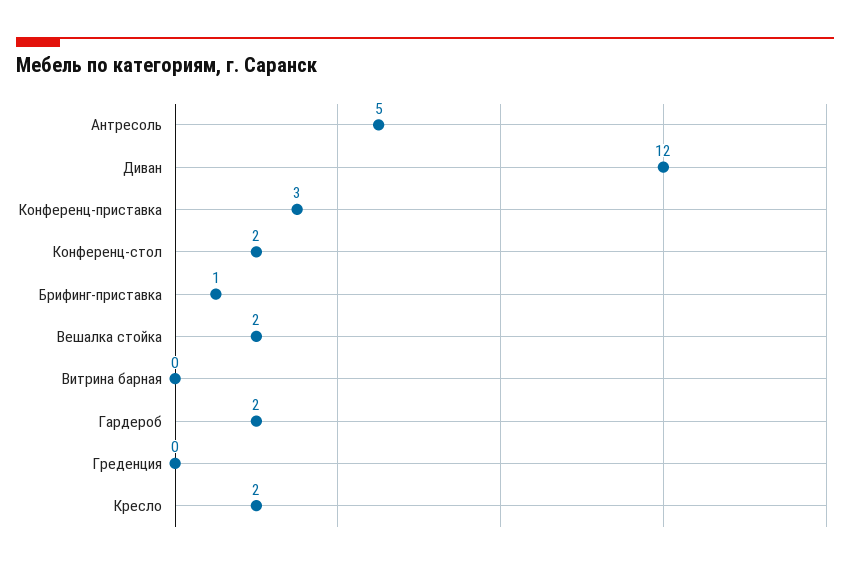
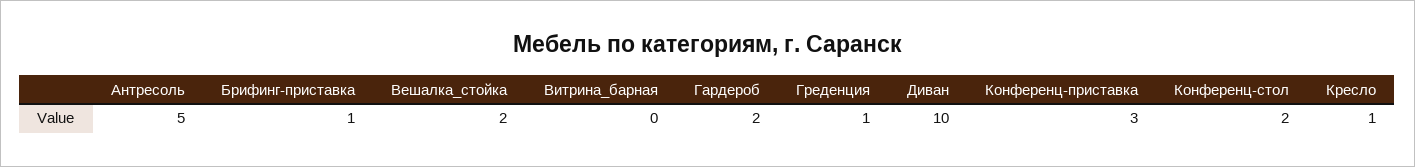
  {
    "Антресоль": 5,
-   "Диван": 12,
+   "Диван": 10,
    "Конференц-приставка": 3,
    "Конференц-стол": 2,
    "Брифинг-приставка": 1,
    "Вешалка стойка": 2,
    "Витрина барная": 0,
    "Гардероб": 2,
-   "Греденция": 0,
+   "Греденция": 1,
-   "Кресло": 2
+   "Кресло": 1
  }

